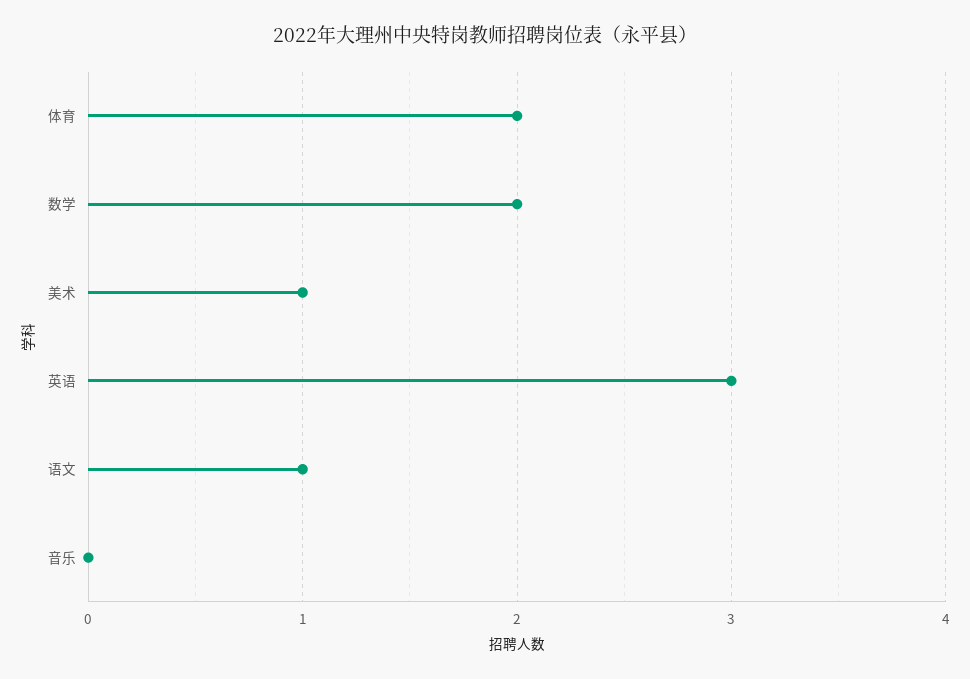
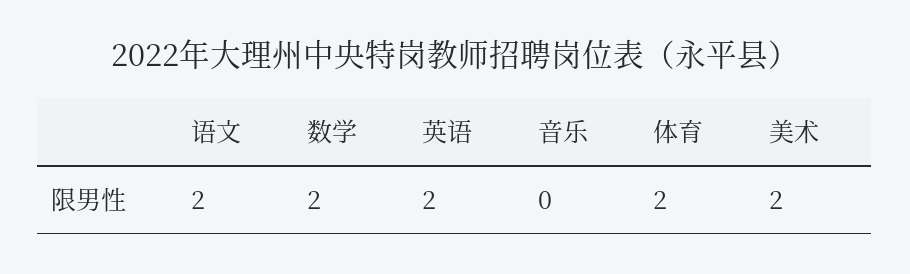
  {
    "体育": 2,
    "数学": 2,
-   "美术": 1,
+   "美术": 2,
-   "英语": 3,
+   "英语": 2,
-   "语文": 1,
+   "语文": 2,
    "音乐": 0
  }

